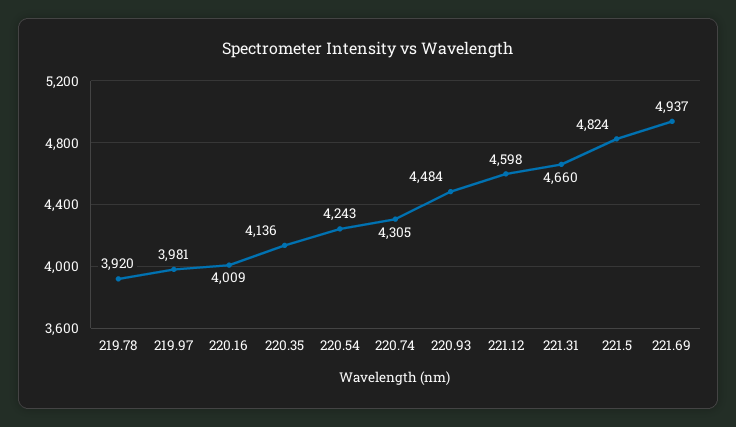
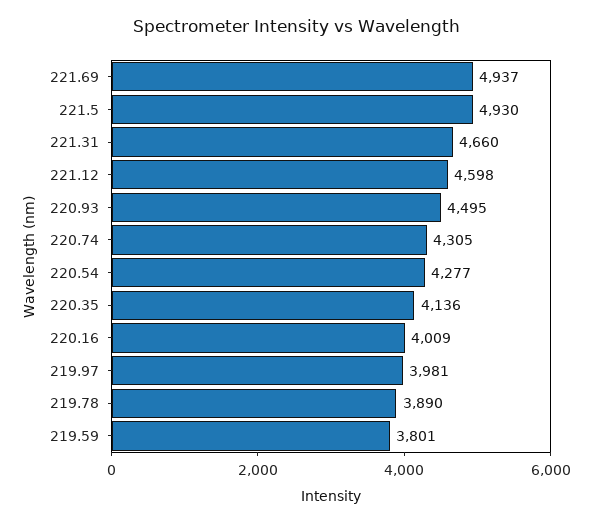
  {
-   "219.78": 3920,
+   "219.78": 3890,
    "219.97": 3981,
    "220.16": 4009,
    "220.35": 4136,
-   "220.54": 4243,
+   "220.54": 4277,
    "220.74": 4305,
-   "220.93": 4484,
+   "220.93": 4495,
    "221.12": 4598,
    "221.31": 4660,
-   "221.5": 4824,
+   "221.5": 4930,
-   "221.69": 4937
+   "221.69": 4937,
+   "219.59": 3801
  }

